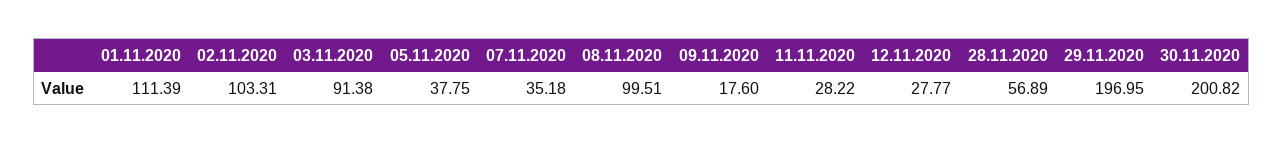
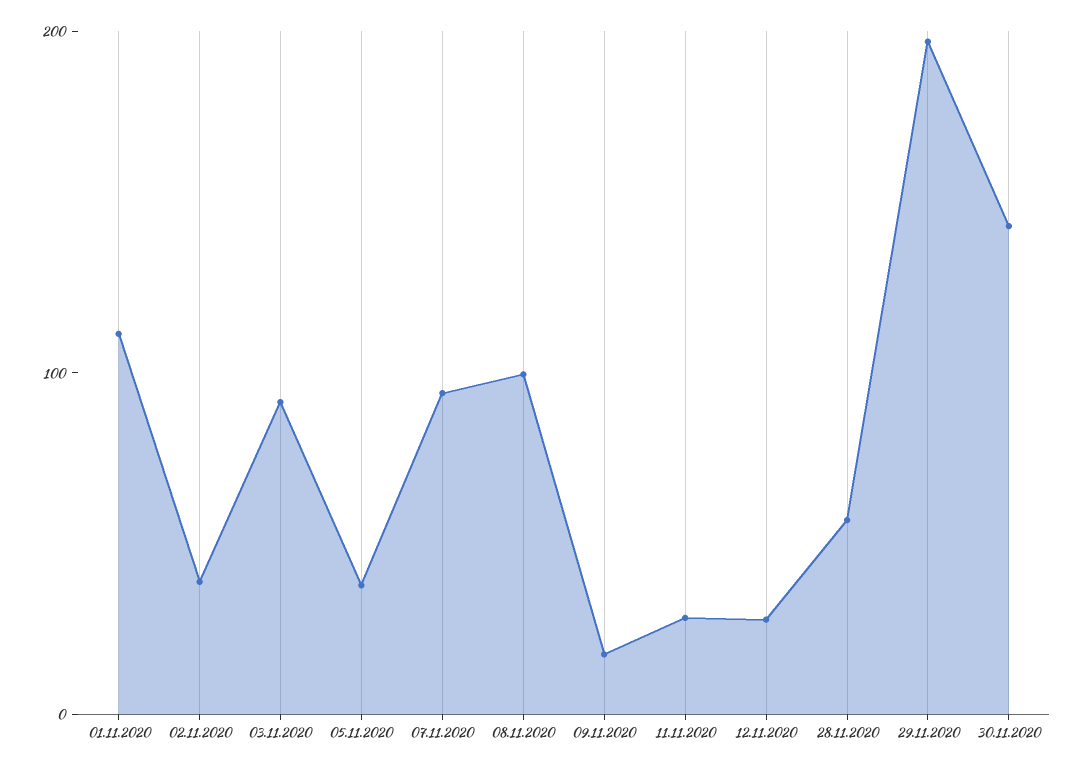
  {
    "01.11.2020": 111.39,
-   "02.11.2020": 103.31,
+   "02.11.2020": 40,
    "03.11.2020": 91.38,
    "05.11.2020": 37.75,
-   "07.11.2020": 35.18,
+   "07.11.2020": 100,
    "08.11.2020": 99.51,
    "09.11.2020": 17.6,
    "11.11.2020": 28.22,
    "12.11.2020": 27.77,
    "28.11.2020": 56.89,
    "29.11.2020": 196.95,
-   "30.11.2020": 200.82
+   "30.11.2020": 140
  }

